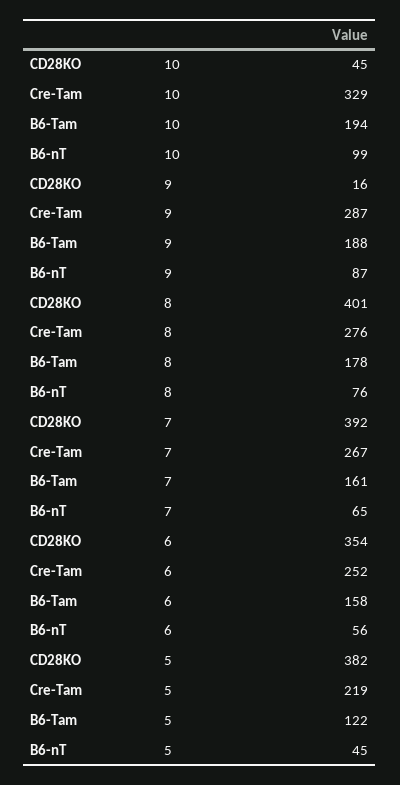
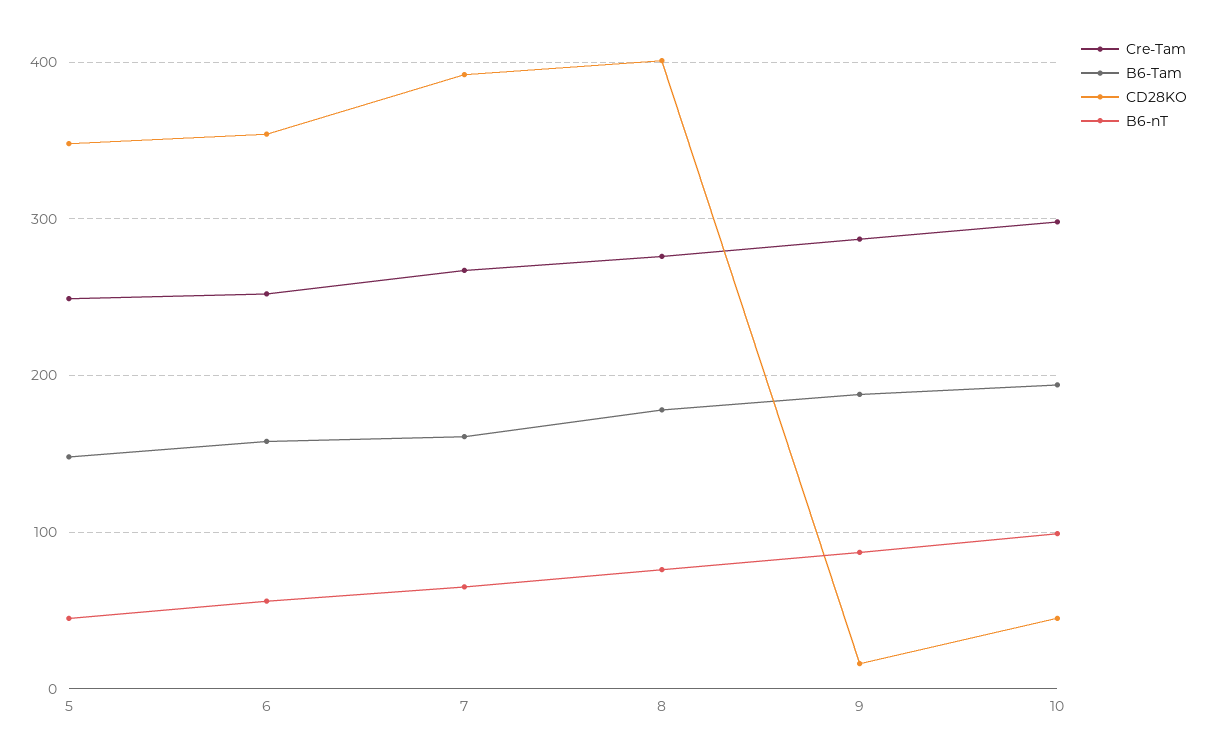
  {
    "CD28KO": {
      "10": 45,
      "9": 16,
      "8": 401,
      "7": 392,
      "6": 354,
-     "5": 382
+     "5": 350
    },
    "Cre-Tam": {
-     "10": 329,
+     "10": 300,
      "9": 287,
      "8": 276,
      "7": 267,
      "6": 252,
-     "5": 219
+     "5": 250
    },
    "B6-Tam": {
      "10": 194,
      "9": 188,
      "8": 178,
      "7": 161,
      "6": 158,
-     "5": 122
+     "5": 150
    },
    "B6-nT": {
      "10": 99,
      "9": 87,
      "8": 76,
      "7": 65,
      "6": 56,
      "5": 45
    }
  }

